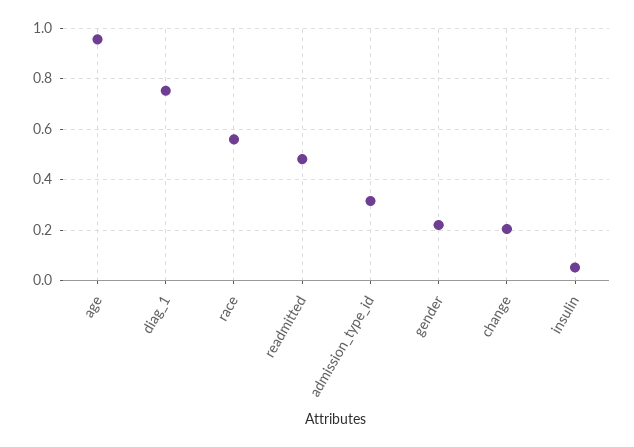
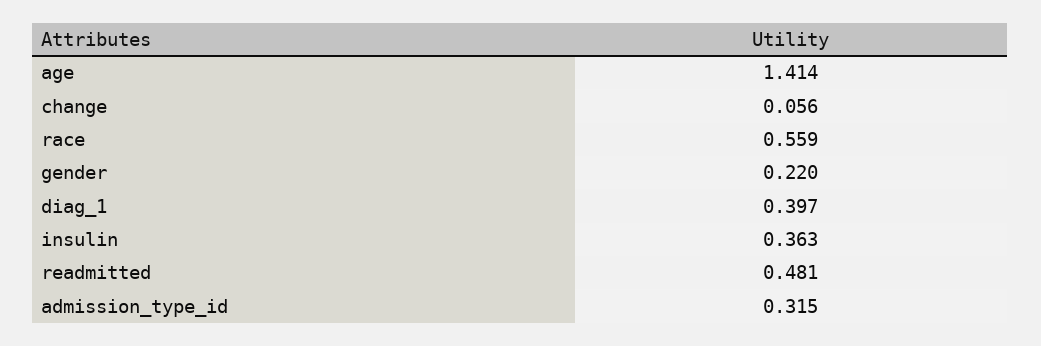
  {
-   "age": 0.95,
+   "age": 1.414,
-   "diag_1": 0.75,
+   "diag_1": 0.397,
    "race": 0.559,
    "readmitted": 0.481,
    "admission_type_id": 0.315,
    "gender": 0.22,
-   "change": 0.2,
+   "change": 0.056,
-   "insulin": 0.05
+   "insulin": 0.363
  }

